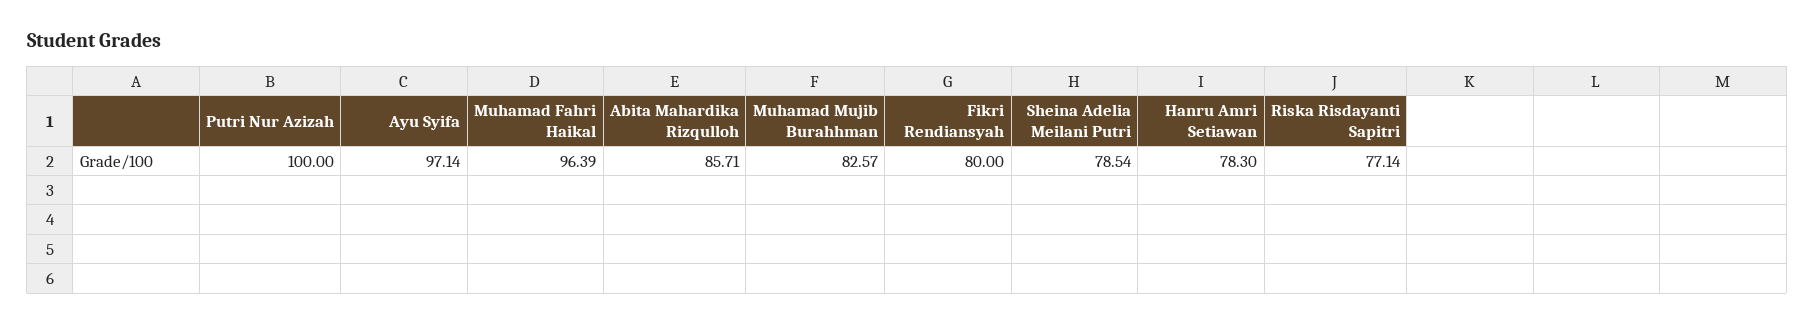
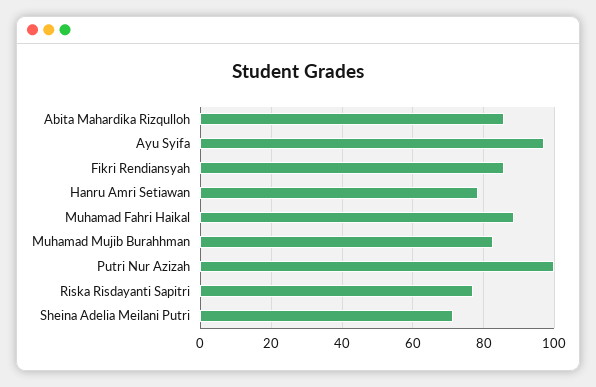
  {
    "Putri Nur Azizah": 100,
    "Ayu Syifa": 97.14,
-   "Muhamad Fahri Haikal": 96.39,
+   "Muhamad Fahri Haikal": 88,
    "Abita Mahardika Rizqulloh": 85.71,
    "Muhamad Mujib Burahhman": 82.57,
-   "Fikri Rendiansyah": 80,
+   "Fikri Rendiansyah": 86,
-   "Sheina Adelia Meilani Putri": 78.54,
+   "Sheina Adelia Meilani Putri": 72,
    "Hanru Amri Setiawan": 78.3,
    "Riska Risdayanti Sapitri": 77.14
  }

